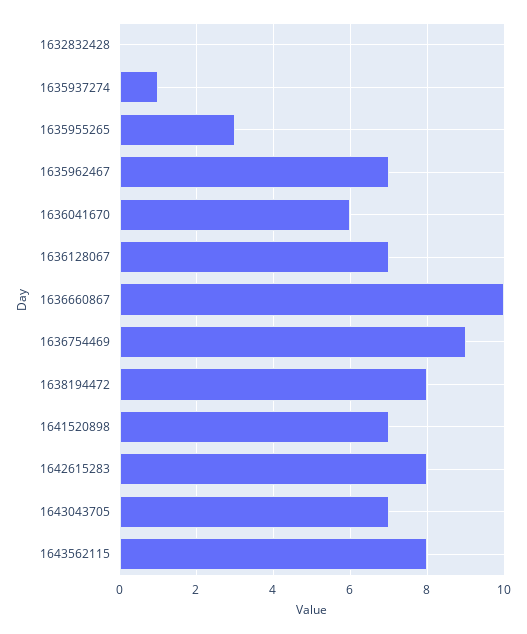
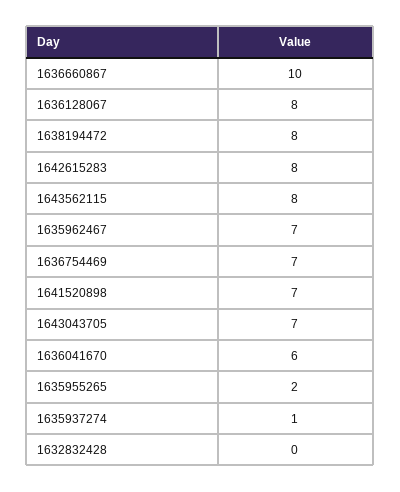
  {
    "1632832428": 0,
    "1635937274": 1,
-   "1635955265": 3,
+   "1635955265": 2,
    "1635962467": 7,
    "1636041670": 6,
-   "1636128067": 7,
+   "1636128067": 8,
    "1636660867": 10,
-   "1636754469": 9,
+   "1636754469": 7,
    "1638194472": 8,
    "1641520898": 7,
    "1642615283": 8,
    "1643043705": 7,
    "1643562115": 8
  }

